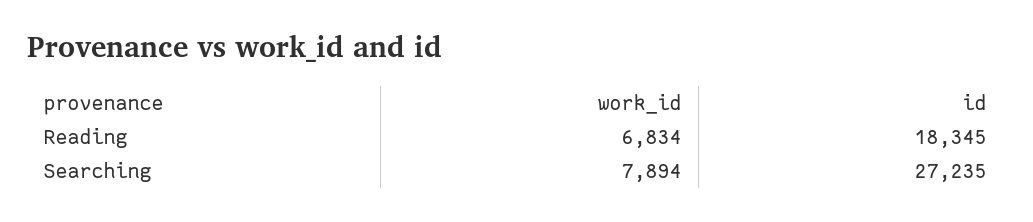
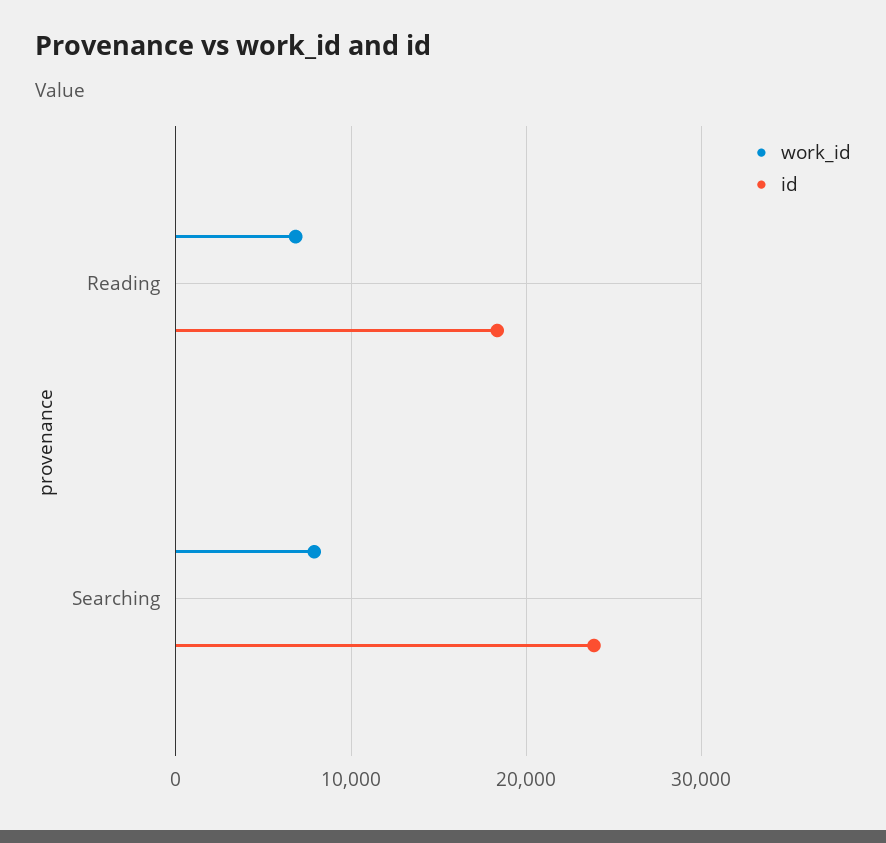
  {
    "work_id": {
      "Reading": 6834,
      "Searching": 7894
    },
    "id": {
      "Reading": 18345,
-     "Searching": 27235
+     "Searching": 24000
    }
  }

